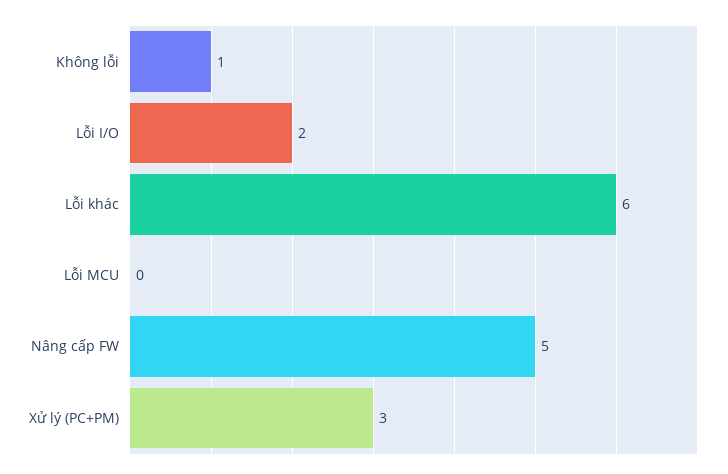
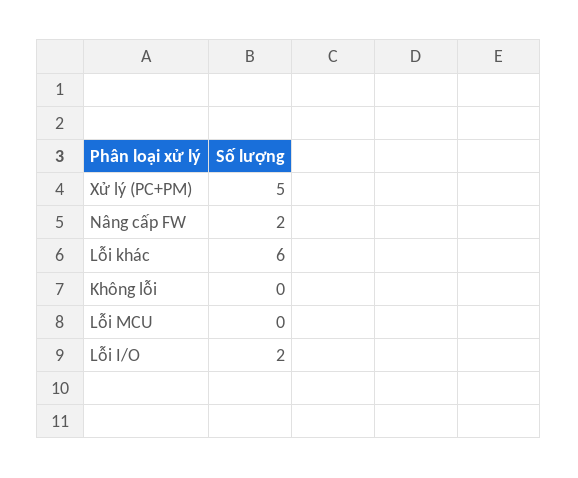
  {
-   "Không lỗi": 1,
+   "Không lỗi": 0,
    "Lỗi I/O": 2,
    "Lỗi khác": 6,
    "Lỗi MCU": 0,
-   "Nâng cấp FW": 5,
+   "Nâng cấp FW": 2,
-   "Xử lý (PC+PM)": 3
+   "Xử lý (PC+PM)": 5
  }

